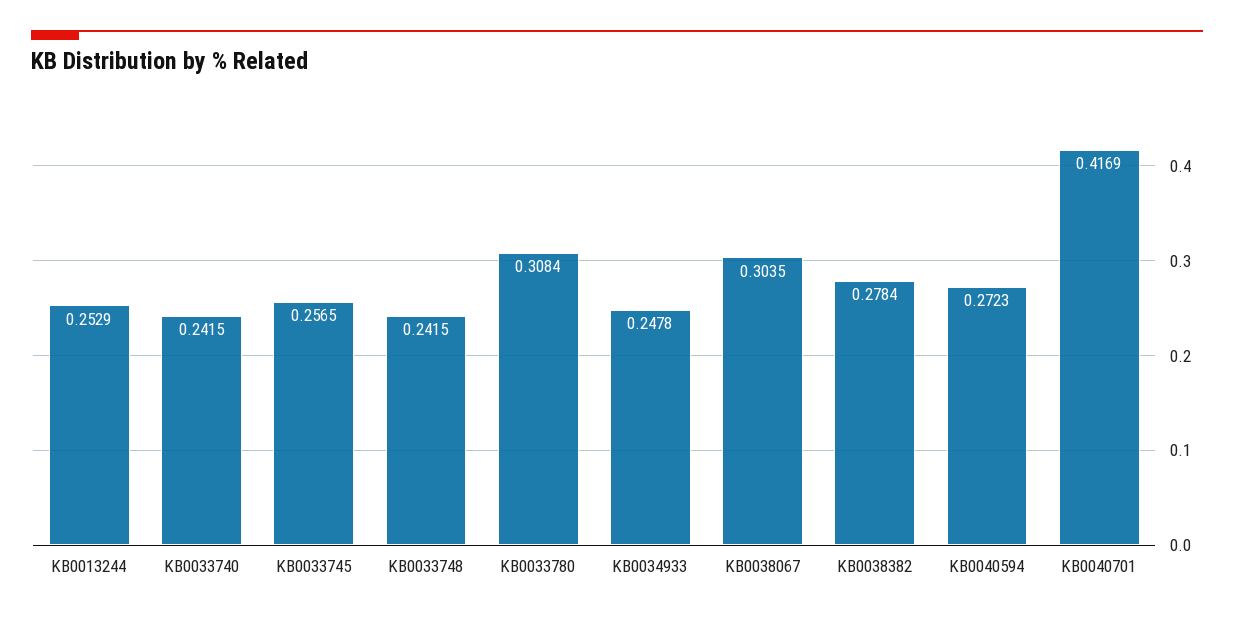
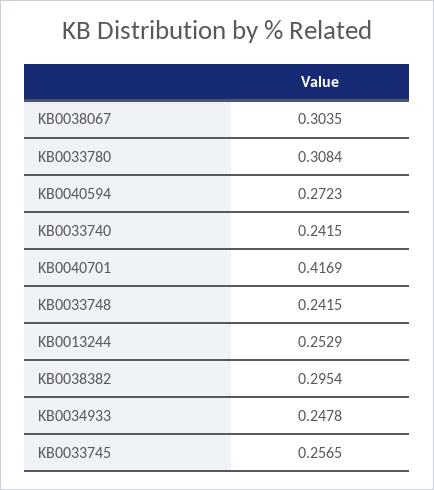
  {
    "KB0013244": 0.2529,
    "KB0033740": 0.2415,
    "KB0033745": 0.2565,
    "KB0033748": 0.2415,
    "KB0033780": 0.3084,
    "KB0034933": 0.2478,
    "KB0038067": 0.3035,
-   "KB0038382": 0.2784,
+   "KB0038382": 0.2954,
    "KB0040594": 0.2723,
    "KB0040701": 0.4169
  }

